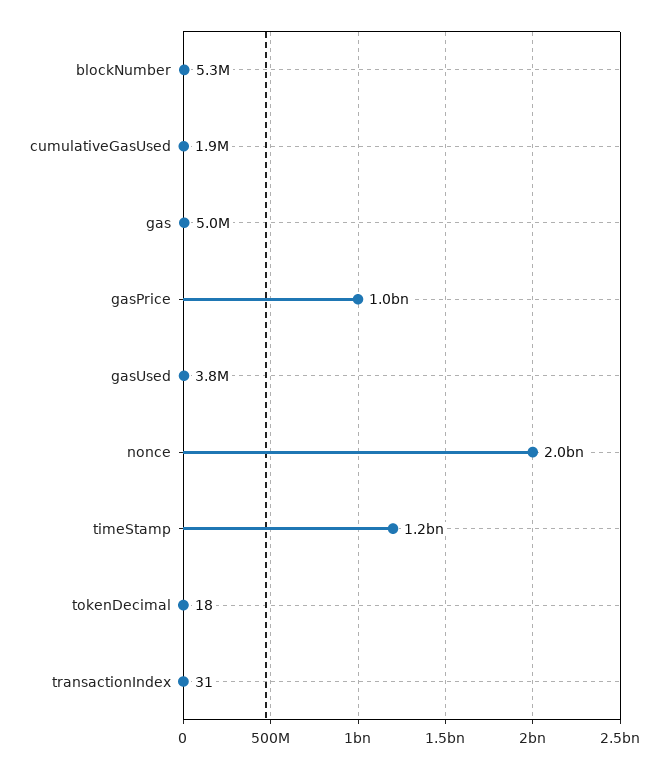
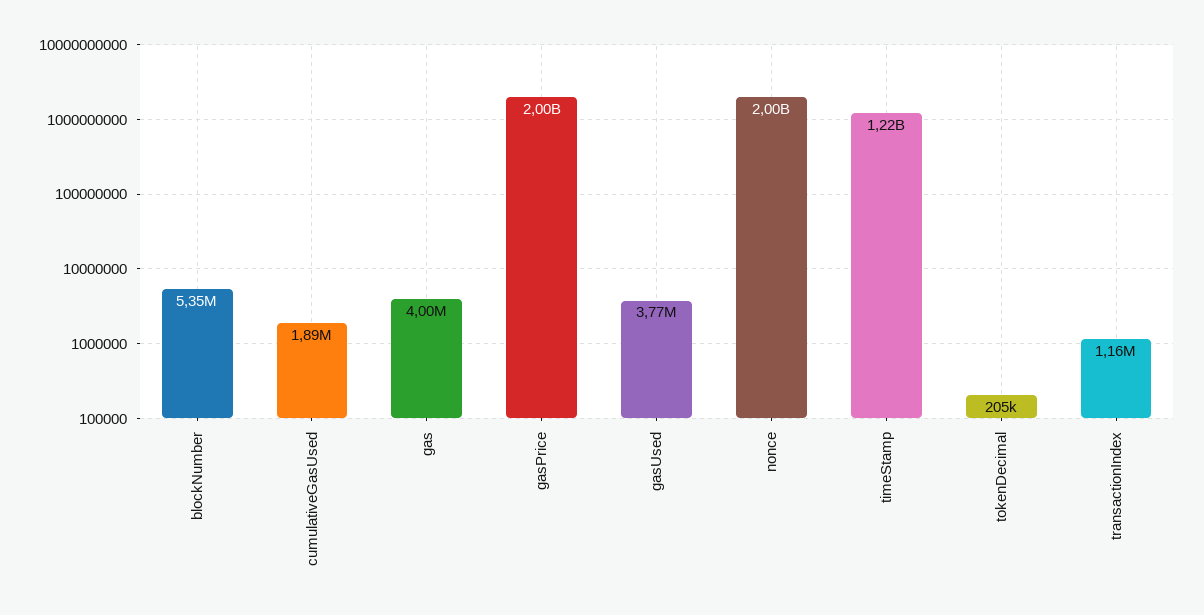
  {
    "blockNumber": 5350000,
    "cumulativeGasUsed": 1890000,
-   "gas": 5000000,
+   "gas": 4000000,
-   "gasPrice": 1000000000,
+   "gasPrice": 2000000000,
    "gasUsed": 3770000,
    "nonce": 2000000000,
    "timeStamp": 1220000000,
-   "tokenDecimal": 18,
+   "tokenDecimal": 205000,
-   "transactionIndex": 31
+   "transactionIndex": 1160000
  }

